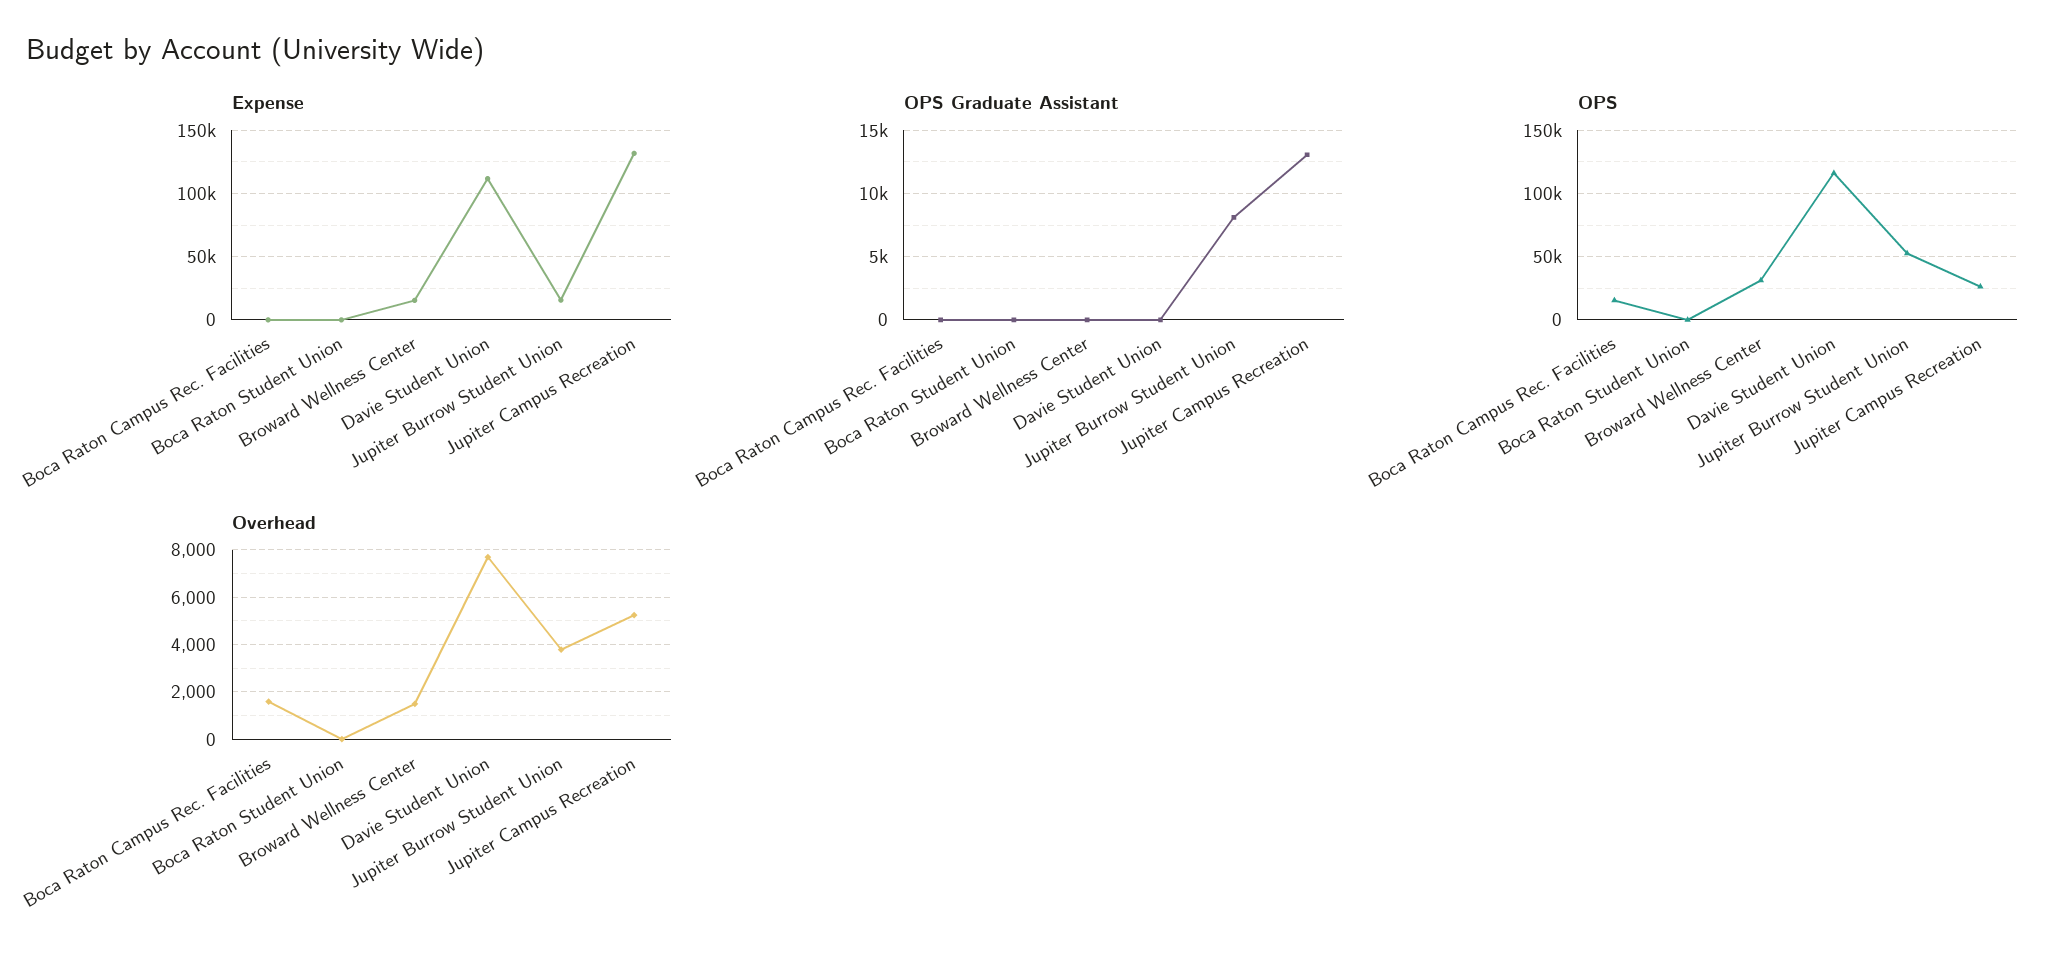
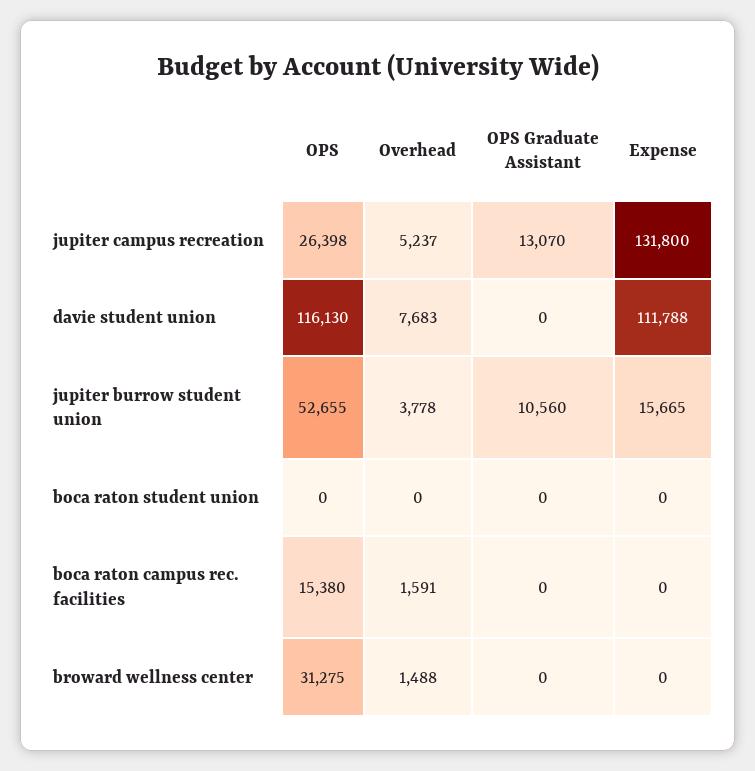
  {
    "Expense": {
      "Boca Raton Campus Rec. Facilities": 0,
      "Boca Raton Student Union": 0,
-     "Broward Wellness Center": 15000,
+     "Broward Wellness Center": 0,
      "Davie Student Union": 111788,
      "Jupiter Burrow Student Union": 15665,
      "Jupiter Campus Recreation": 131800
    },
    "OPS Graduate Assistant": {
      "Boca Raton Campus Rec. Facilities": 0,
      "Boca Raton Student Union": 0,
      "Broward Wellness Center": 0,
      "Davie Student Union": 0,
-     "Jupiter Burrow Student Union": 8000,
+     "Jupiter Burrow Student Union": 10560,
      "Jupiter Campus Recreation": 13070
    },
    "OPS": {
      "Boca Raton Campus Rec. Facilities": 15380,
      "Boca Raton Student Union": 0,
      "Broward Wellness Center": 31275,
      "Davie Student Union": 116130,
      "Jupiter Burrow Student Union": 52655,
      "Jupiter Campus Recreation": 26398
    },
    "Overhead": {
      "Boca Raton Campus Rec. Facilities": 1591,
      "Boca Raton Student Union": 0,
      "Broward Wellness Center": 1488,
      "Davie Student Union": 7683,
      "Jupiter Burrow Student Union": 3778,
      "Jupiter Campus Recreation": 5237
    }
  }

